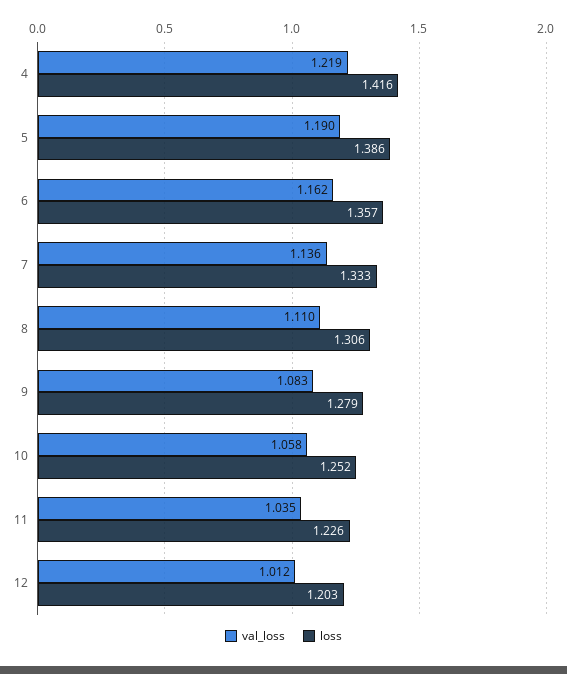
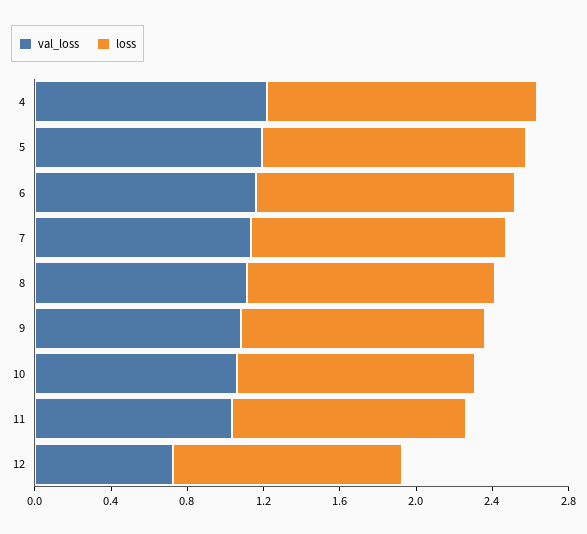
  {
    "val_loss": {
      "4": 1.219,
      "5": 1.19,
      "6": 1.162,
      "7": 1.136,
      "8": 1.11,
      "9": 1.083,
      "10": 1.058,
      "11": 1.035,
-     "12": 1.012
+     "12": 0.7
    },
    "loss": {
      "4": 1.416,
      "5": 1.386,
      "6": 1.357,
      "7": 1.333,
      "8": 1.306,
      "9": 1.279,
      "10": 1.252,
      "11": 1.226,
      "12": 1.203
    }
  }

